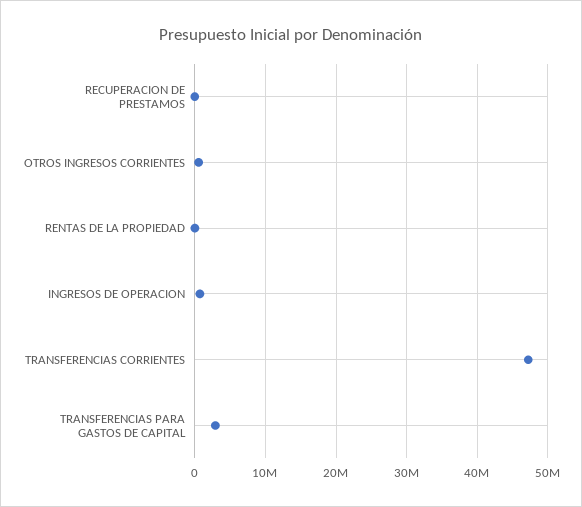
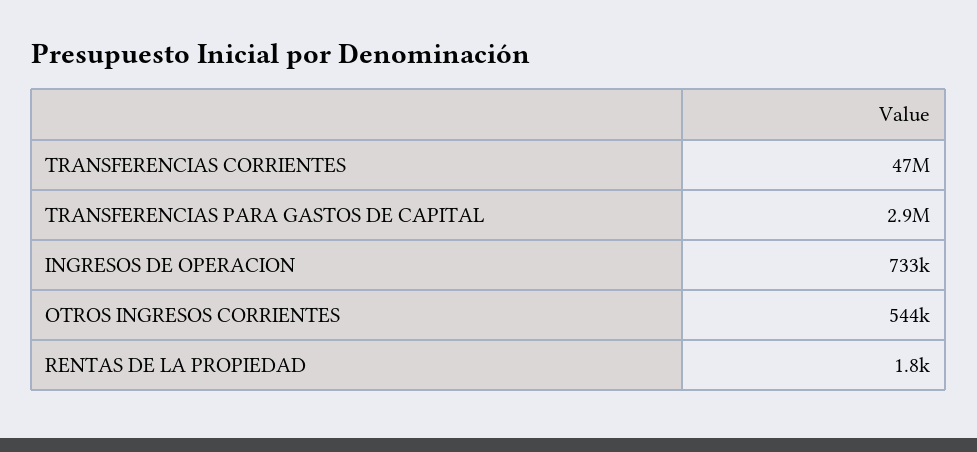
  {
-   "RECUPERACION DE PRESTAMOS": 0,
    "OTROS INGRESOS CORRIENTES": 544000,
    "RENTAS DE LA PROPIEDAD": 1800,
    "INGRESOS DE OPERACION": 733000,
    "TRANSFERENCIAS CORRIENTES": 47000000,
    "TRANSFERENCIAS PARA GASTOS DE CAPITAL": 2900000
  }

